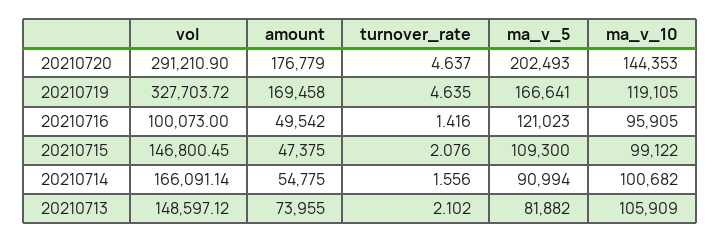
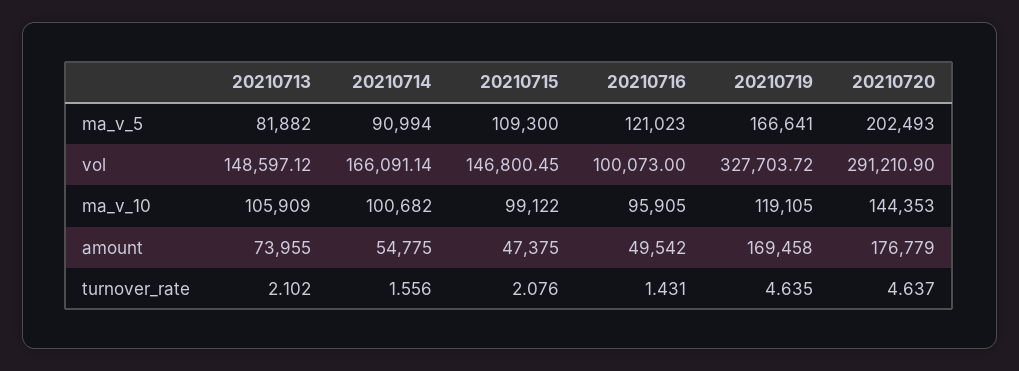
  {
    "vol": {
      "20210720": 291210.9,
      "20210719": 327703.72,
      "20210716": 100073,
      "20210715": 146800.45,
      "20210714": 166091.14,
      "20210713": 148597.12
    },
    "amount": {
      "20210720": 176779,
      "20210719": 169458,
      "20210716": 49542,
      "20210715": 47375,
      "20210714": 54775,
      "20210713": 73955
    },
    "turnover_rate": {
      "20210720": 4.637,
      "20210719": 4.635,
-     "20210716": 1.416,
+     "20210716": 1.431,
      "20210715": 2.076,
      "20210714": 1.556,
      "20210713": 2.102
    },
    "ma_v_5": {
      "20210720": 202493,
      "20210719": 166641,
      "20210716": 121023,
      "20210715": 109300,
      "20210714": 90994,
      "20210713": 81882
    },
    "ma_v_10": {
      "20210720": 144353,
      "20210719": 119105,
      "20210716": 95905,
      "20210715": 99122,
      "20210714": 100682,
      "20210713": 105909
    }
  }

